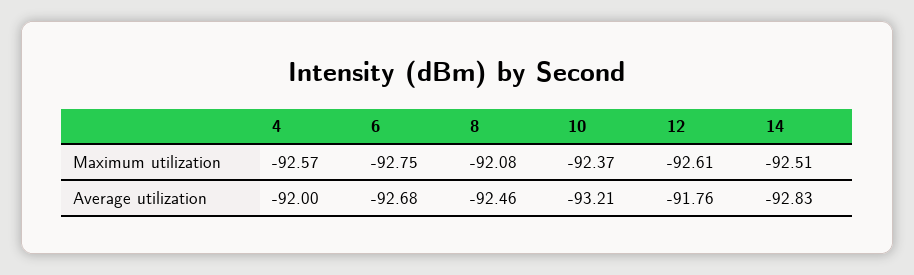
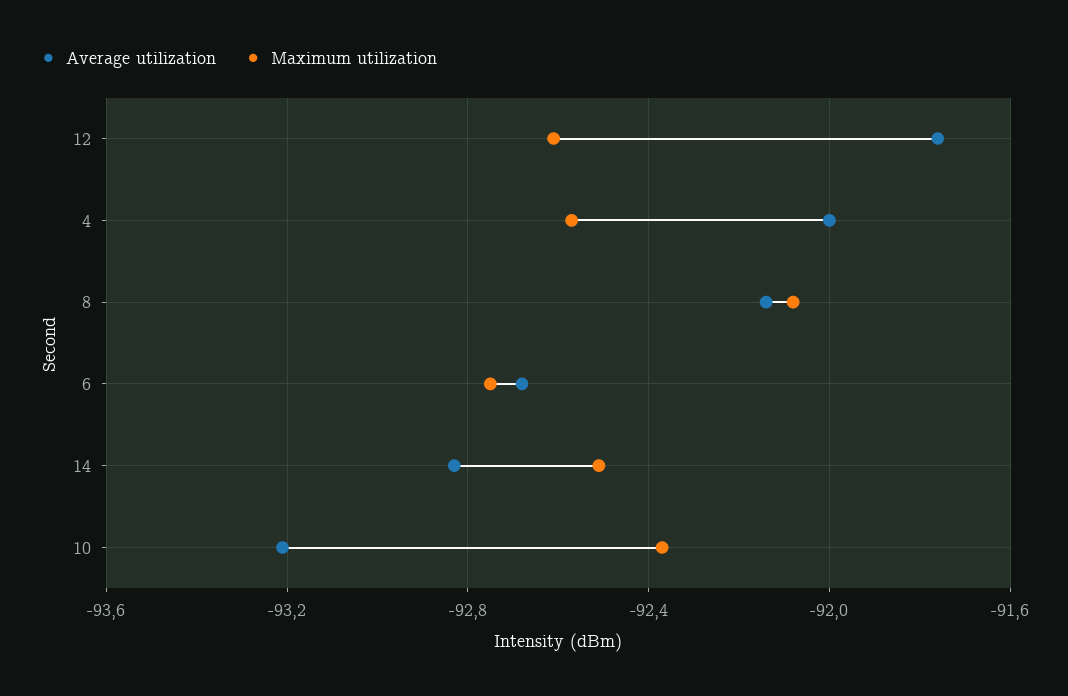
  {
    "Maximum utilization": {
      "4": -92.57,
      "6": -92.75,
      "8": -92.08,
      "10": -92.37,
      "12": -92.61,
      "14": -92.51
    },
    "Average utilization": {
      "4": -92,
      "6": -92.68,
-     "8": -92.46,
+     "8": -92.15,
      "10": -93.21,
      "12": -91.76,
      "14": -92.83
    }
  }

